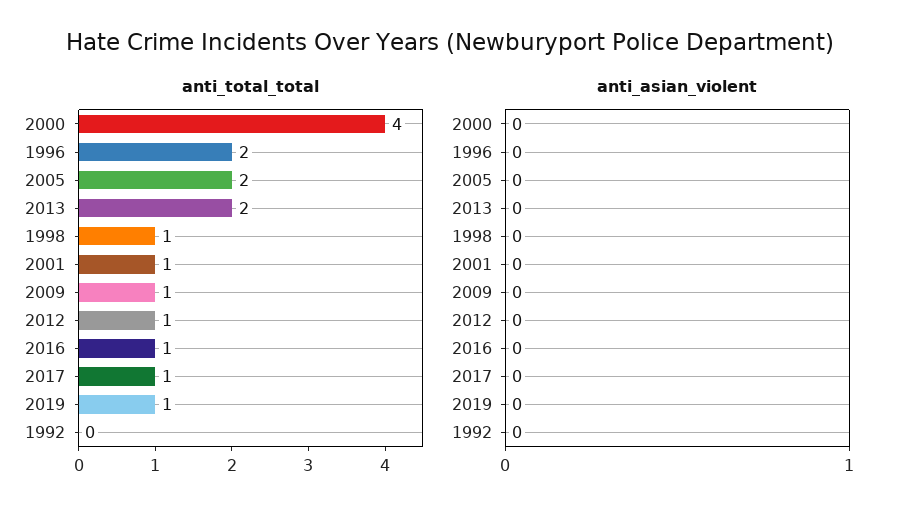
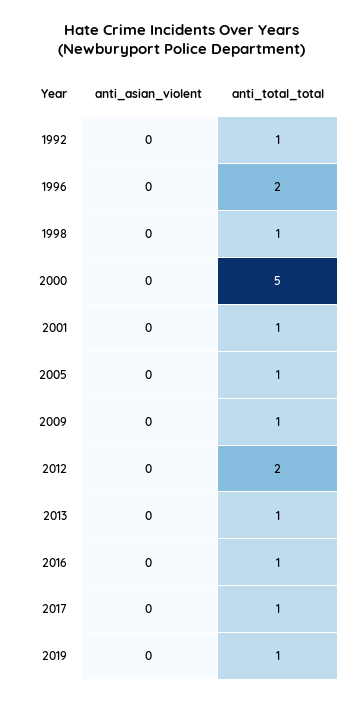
  {
    "anti_total_total": {
-     "2000": 4,
+     "2000": 5,
      "1996": 2,
-     "2005": 2,
+     "2005": 1,
-     "2013": 2,
+     "2013": 1,
      "1998": 1,
      "2001": 1,
      "2009": 1,
-     "2012": 1,
+     "2012": 2,
      "2016": 1,
      "2017": 1,
      "2019": 1,
-     "1992": 0
+     "1992": 1
    },
    "anti_asian_violent": {
      "2000": 0,
      "1996": 0,
      "2005": 0,
      "2013": 0,
      "1998": 0,
      "2001": 0,
      "2009": 0,
      "2012": 0,
      "2016": 0,
      "2017": 0,
      "2019": 0,
      "1992": 0
    }
  }

